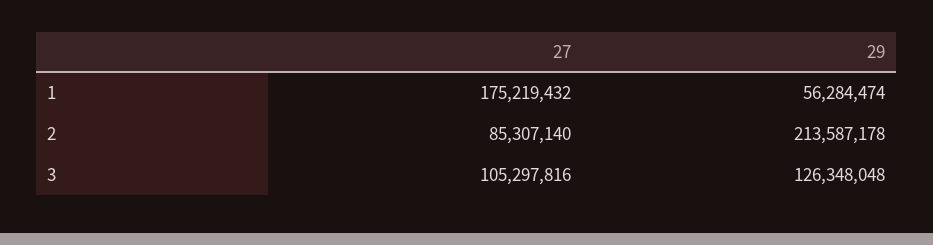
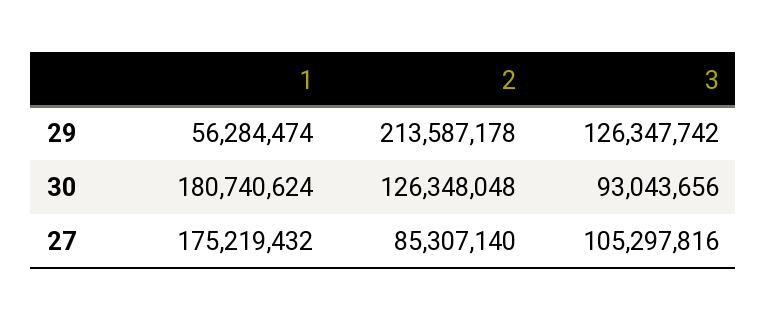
  {
    "27": {
      "1": 175219432,
      "2": 85307140,
      "3": 105297816
    },
    "29": {
      "1": 56284474,
      "2": 213587178,
-     "3": 126348048
+     "3": 126347742
-   }
+   },
+   "30": {
+     "1": 180740624,
+     "2": 126348048,
+     "3": 93043656
+   }
  }

